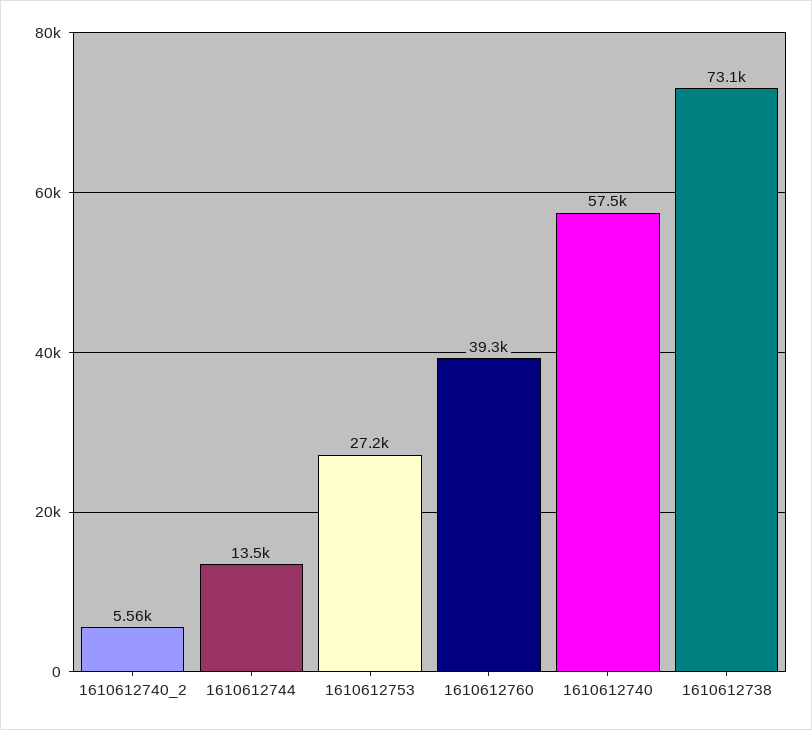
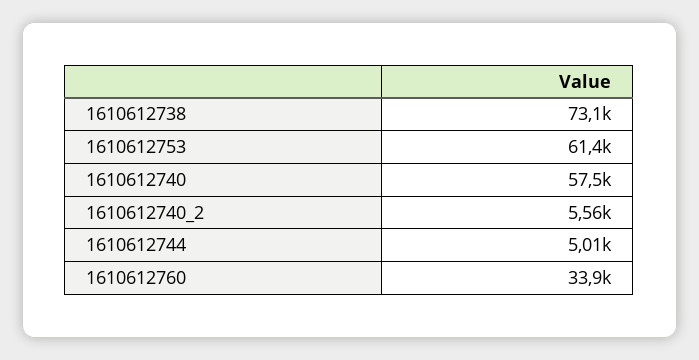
  {
    "1610612740_2": 5560,
-   "1610612744": 13500,
+   "1610612744": 5010,
-   "1610612753": 27200,
+   "1610612753": 61400,
-   "1610612760": 39300,
+   "1610612760": 33900,
    "1610612740": 57500,
    "1610612738": 73100
  }

